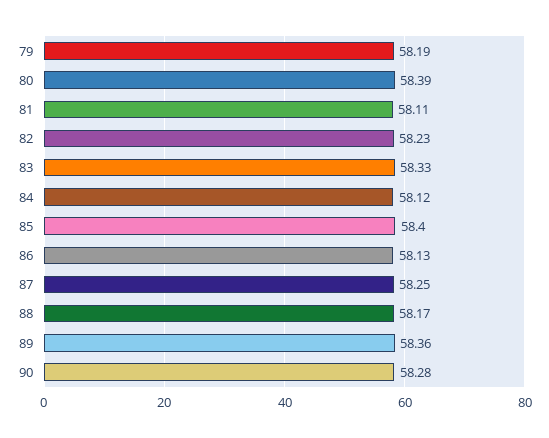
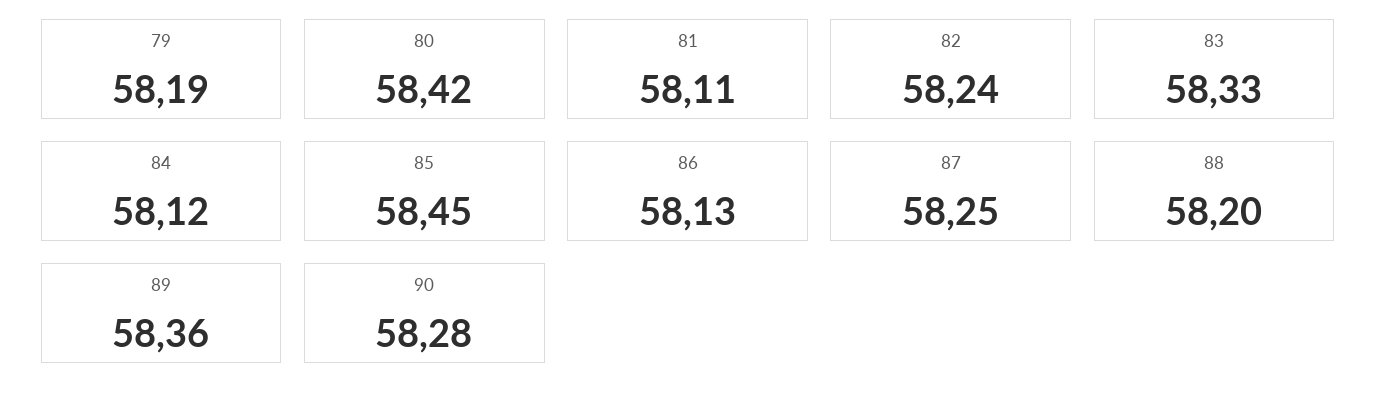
  {
    "79": 58.19,
-   "80": 58.39,
+   "80": 58.42,
    "81": 58.11,
-   "82": 58.23,
+   "82": 58.24,
    "83": 58.33,
    "84": 58.12,
-   "85": 58.4,
+   "85": 58.45,
    "86": 58.13,
    "87": 58.25,
-   "88": 58.17,
+   "88": 58.2,
    "89": 58.36,
    "90": 58.28
  }

